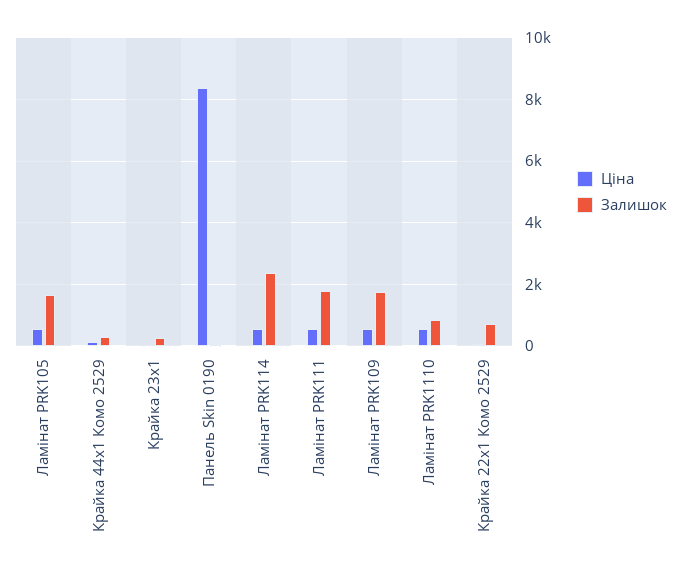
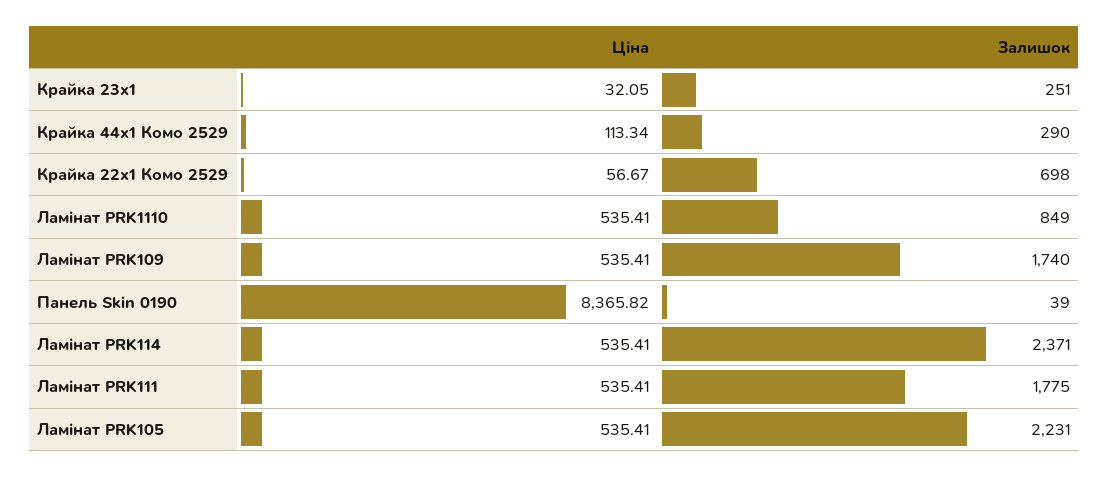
  {
    "Ціна": {
      "Ламінат PRK105": 535.41,
      "Крайка 44x1 Комо 2529": 113.34,
      "Крайка 23x1": 32.05,
      "Панель Skin 0190": 8365.82,
      "Ламінат PRK114": 535.41,
      "Ламінат PRK111": 535.41,
      "Ламінат PRK109": 535.41,
      "Ламінат PRK1110": 535.41,
      "Крайка 22x1 Комо 2529": 56.67
    },
    "Залишок": {
-     "Ламінат PRK105": 1600,
+     "Ламінат PRK105": 2231,
      "Крайка 44x1 Комо 2529": 290,
      "Крайка 23x1": 251,
      "Панель Skin 0190": 39,
      "Ламінат PRK114": 2371,
      "Ламінат PRK111": 1775,
      "Ламінат PRK109": 1740,
      "Ламінат PRK1110": 849,
      "Крайка 22x1 Комо 2529": 698
    }
  }

